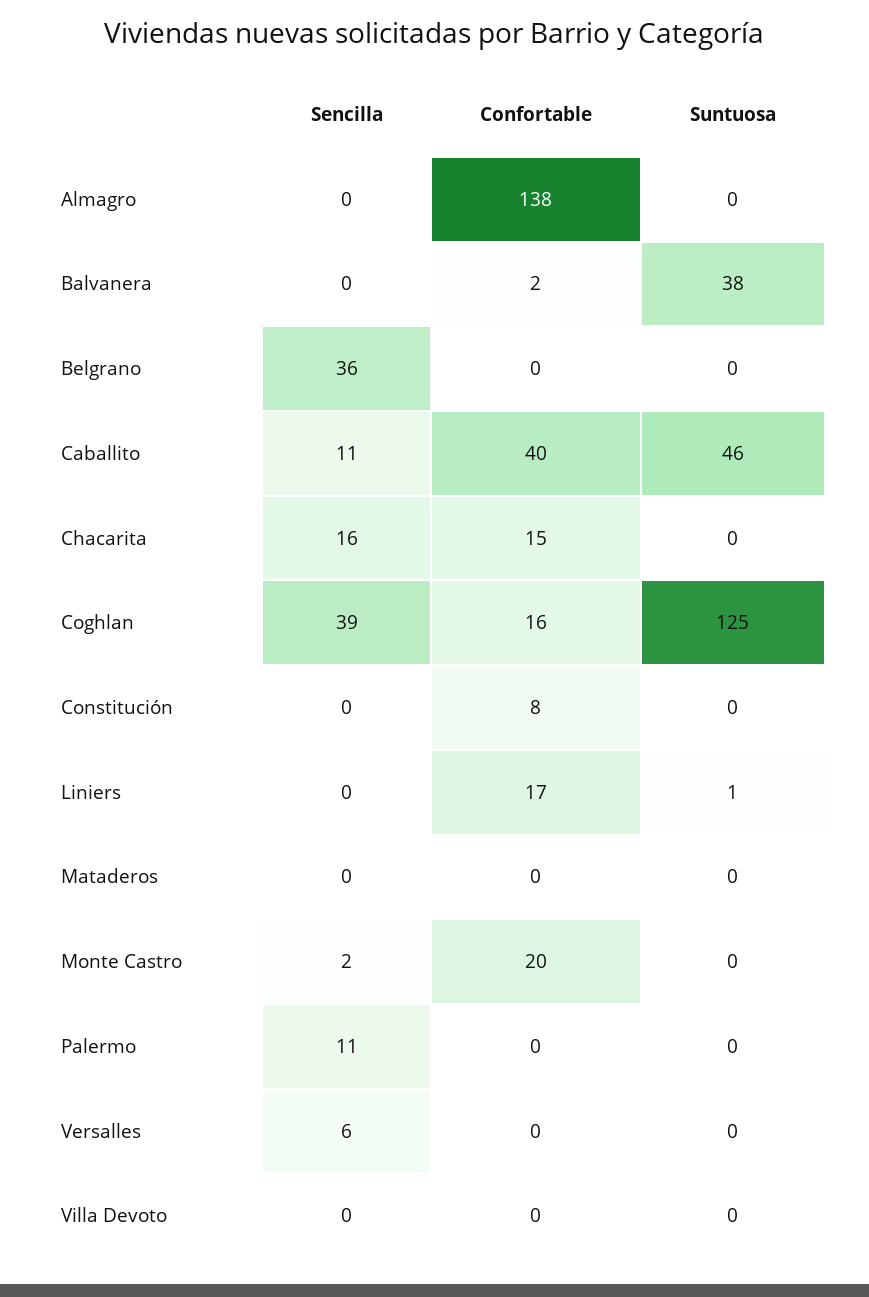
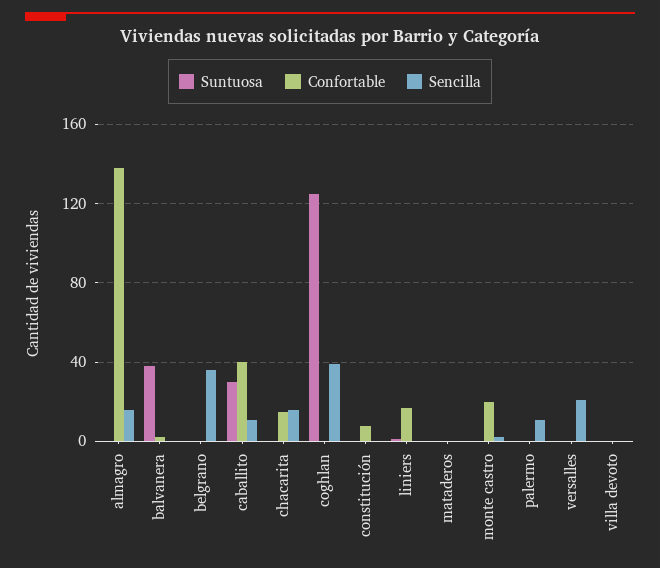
  {
    "Sencilla": {
-     "Almagro": 0,
+     "Almagro": 15,
      "Balvanera": 0,
      "Belgrano": 36,
      "Caballito": 11,
      "Chacarita": 16,
      "Coghlan": 39,
      "Constitución": 0,
      "Liniers": 0,
      "Mataderos": 0,
      "Monte Castro": 2,
      "Palermo": 11,
-     "Versalles": 6,
+     "Versalles": 20,
      "Villa Devoto": 0
    },
    "Confortable": {
      "Almagro": 138,
      "Balvanera": 2,
      "Belgrano": 0,
      "Caballito": 40,
      "Chacarita": 15,
-     "Coghlan": 16,
+     "Coghlan": 0,
      "Constitución": 8,
      "Liniers": 17,
      "Mataderos": 0,
      "Monte Castro": 20,
      "Palermo": 0,
      "Versalles": 0,
      "Villa Devoto": 0
    },
    "Suntuosa": {
      "Almagro": 0,
      "Balvanera": 38,
      "Belgrano": 0,
-     "Caballito": 46,
+     "Caballito": 30,
      "Chacarita": 0,
      "Coghlan": 125,
      "Constitución": 0,
      "Liniers": 1,
      "Mataderos": 0,
      "Monte Castro": 0,
      "Palermo": 0,
      "Versalles": 0,
      "Villa Devoto": 0
    }
  }

